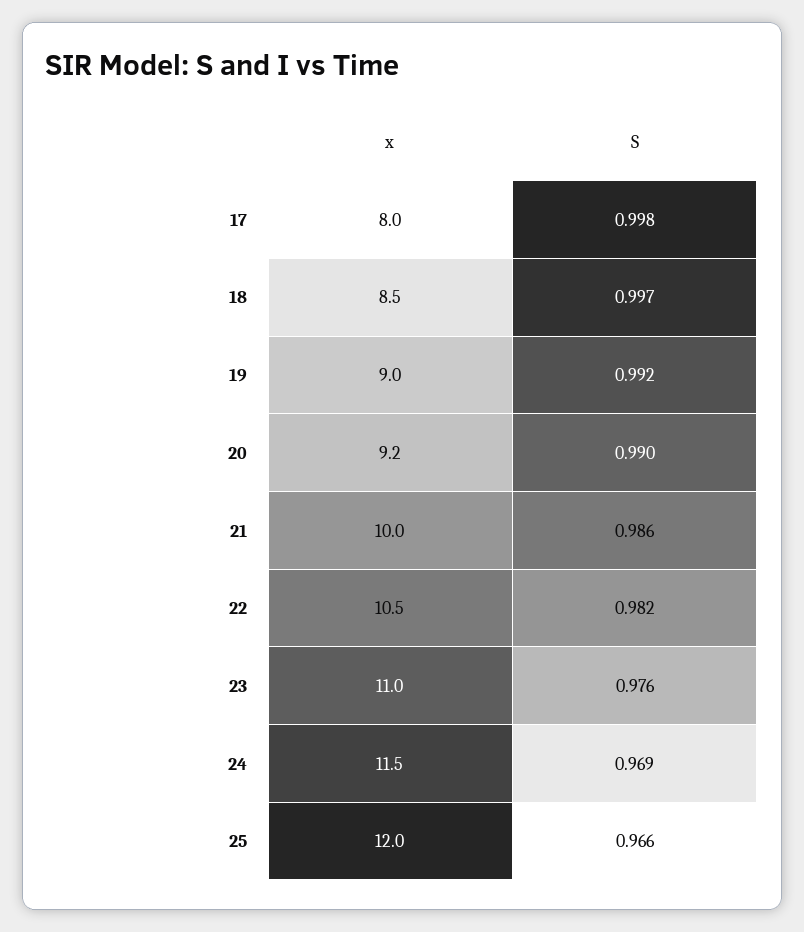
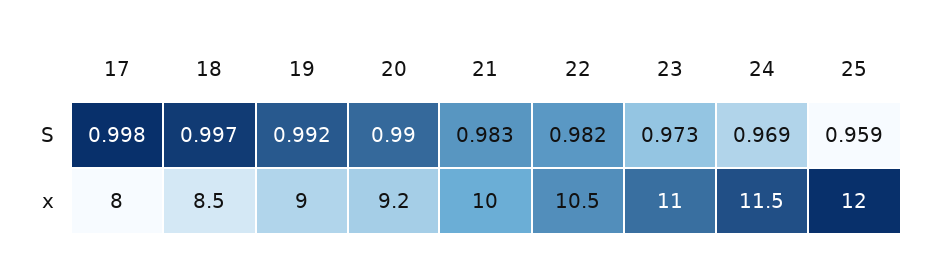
  {
    "x": {
      "17": 8,
      "18": 8.5,
      "19": 9,
      "20": 9.2,
      "21": 10,
      "22": 10.5,
      "23": 11,
      "24": 11.5,
      "25": 12
    },
    "S": {
      "17": 0.998,
      "18": 0.997,
      "19": 0.992,
      "20": 0.99,
-     "21": 0.986,
+     "21": 0.983,
      "22": 0.982,
-     "23": 0.976,
+     "23": 0.973,
      "24": 0.969,
-     "25": 0.966
+     "25": 0.959
    }
  }

